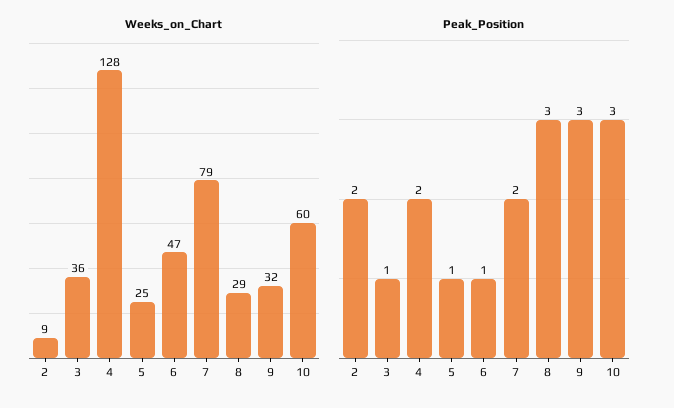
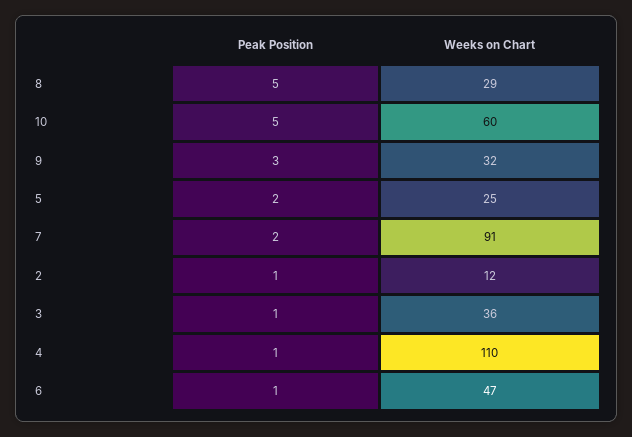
  {
    "Weeks_on_Chart": {
-     "2": 9,
+     "2": 12,
      "3": 36,
-     "4": 128,
+     "4": 110,
      "5": 25,
      "6": 47,
-     "7": 79,
+     "7": 91,
      "8": 29,
      "9": 32,
      "10": 60
    },
    "Peak_Position": {
-     "2": 2,
+     "2": 1,
      "3": 1,
-     "4": 2,
+     "4": 1,
-     "5": 1,
+     "5": 2,
      "6": 1,
      "7": 2,
-     "8": 3,
+     "8": 5,
      "9": 3,
-     "10": 3
+     "10": 5
    }
  }

